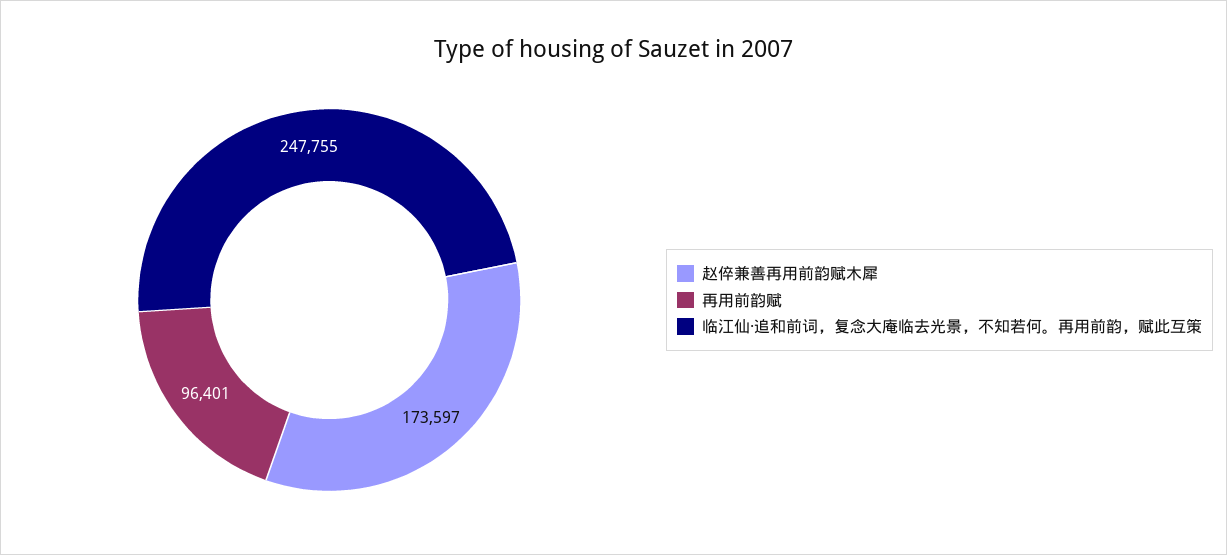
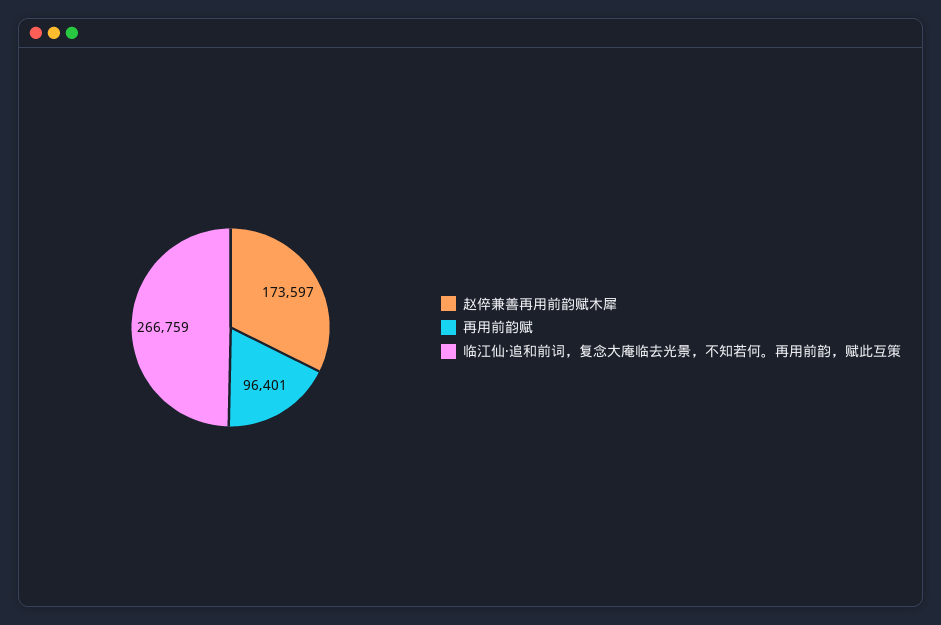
  {
    "赵倅兼善再用前韵赋木犀": 173597,
    "再用前韵赋": 96401,
-   "临江仙·追和前词，复念大庵临去光景，不知若何。再用前韵，赋此互策": 247755
+   "临江仙·追和前词，复念大庵临去光景，不知若何。再用前韵，赋此互策": 266759
  }

